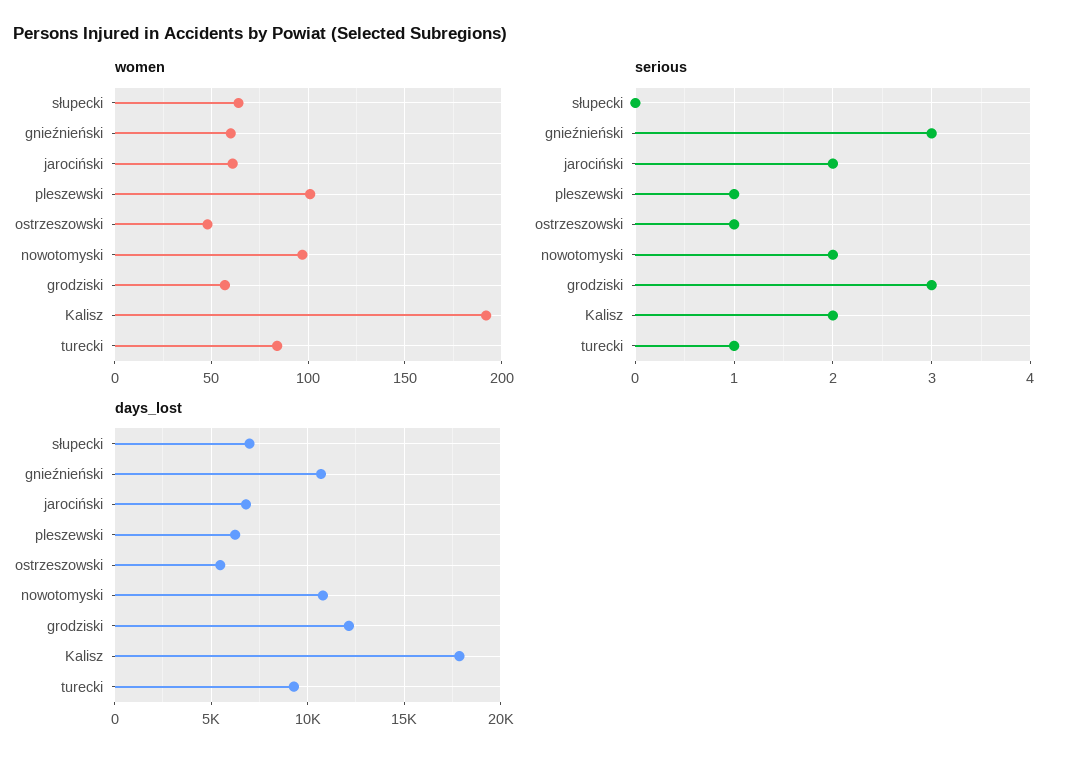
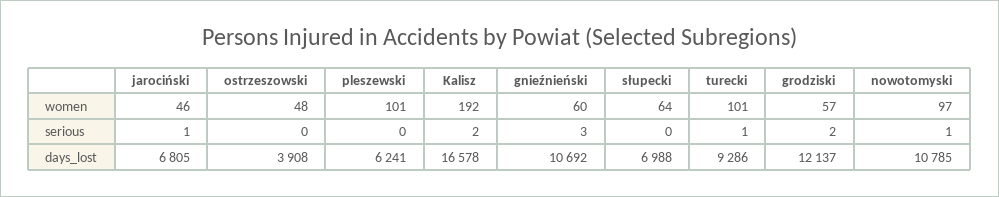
  {
    "women": {
      "słupecki": 64,
      "gnieźnieński": 60,
-     "jarociński": 60,
+     "jarociński": 46,
      "pleszewski": 101,
      "ostrzeszowski": 48,
      "nowotomyski": 97,
      "grodziski": 57,
      "Kalisz": 192,
-     "turecki": 85
+     "turecki": 101
    },
    "serious": {
      "słupecki": 0,
      "gnieźnieński": 3,
-     "jarociński": 2,
+     "jarociński": 1,
-     "pleszewski": 1,
+     "pleszewski": 0,
-     "ostrzeszowski": 1,
+     "ostrzeszowski": 0,
-     "nowotomyski": 2,
+     "nowotomyski": 1,
-     "grodziski": 3,
+     "grodziski": 2,
      "Kalisz": 2,
      "turecki": 1
    },
    "days_lost": {
      "słupecki": 6988,
      "gnieźnieński": 10692,
      "jarociński": 6805,
      "pleszewski": 6241,
-     "ostrzeszowski": 5500,
+     "ostrzeszowski": 3908,
      "nowotomyski": 10785,
      "grodziski": 12137,
-     "Kalisz": 18000,
+     "Kalisz": 16578,
      "turecki": 9286
    }
  }

